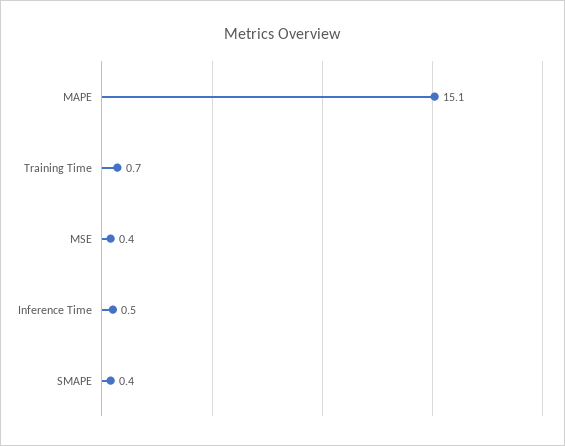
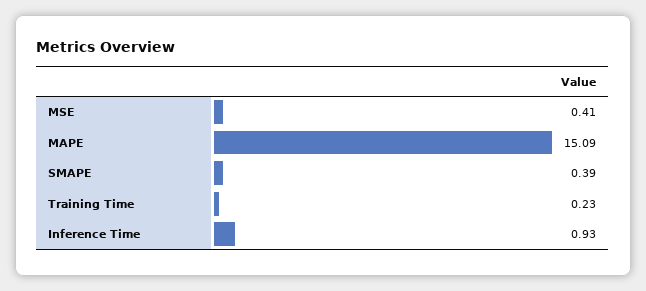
  {
    "MAPE": 15.09,
-   "Training Time": 0.7,
+   "Training Time": 0.23,
    "MSE": 0.41,
-   "Inference Time": 0.5,
+   "Inference Time": 0.93,
    "SMAPE": 0.39
  }

